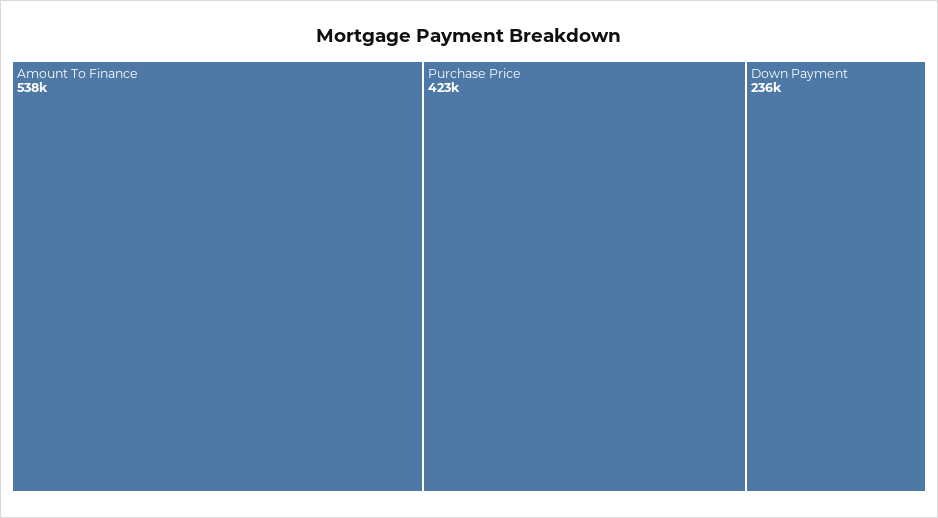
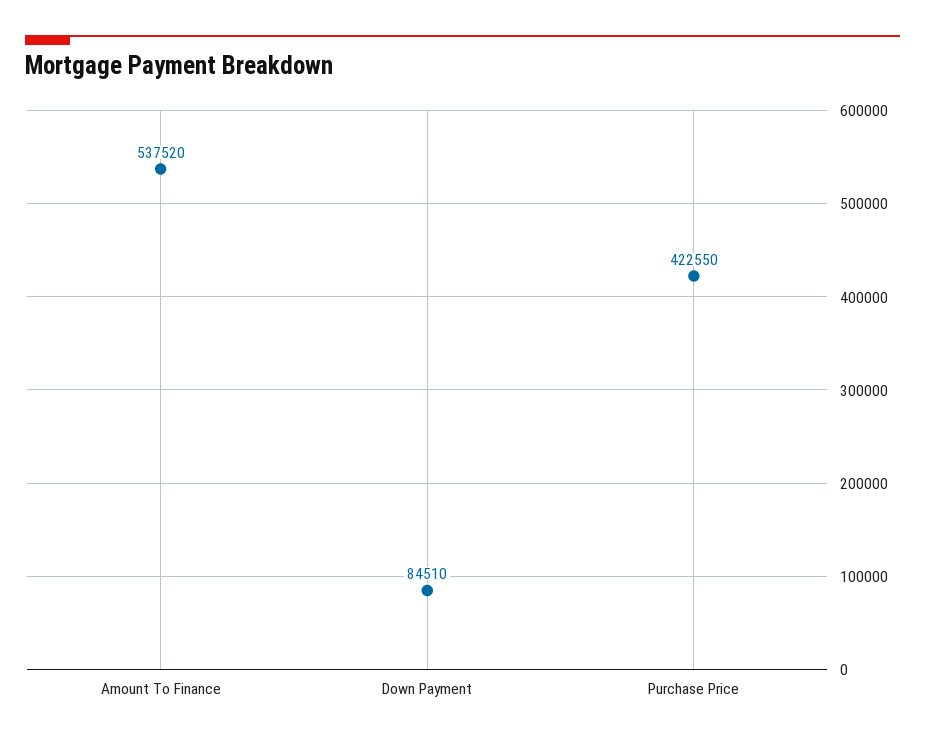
  {
    "Amount To Finance": 537520,
    "Purchase Price": 422550,
-   "Down Payment": 236000
+   "Down Payment": 84510
  }

